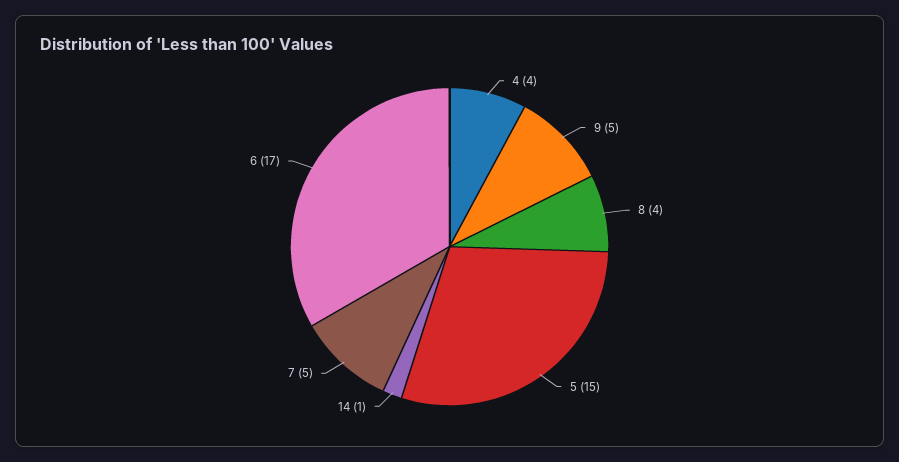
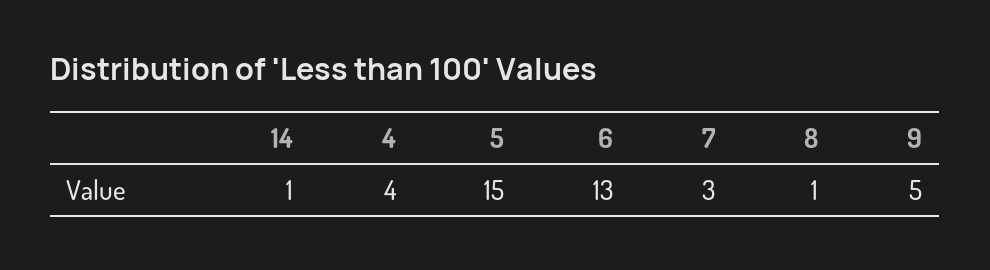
  {
    "4": 4,
    "9": 5,
-   "8": 4,
+   "8": 1,
    "5": 15,
    "14": 1,
-   "7": 5,
+   "7": 3,
-   "6": 17
+   "6": 13
  }

